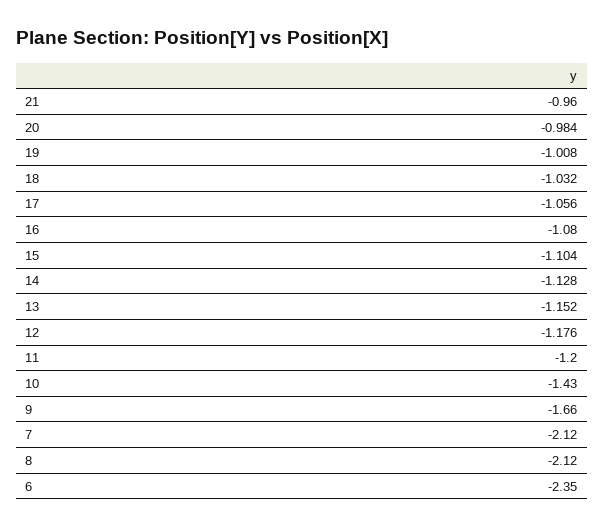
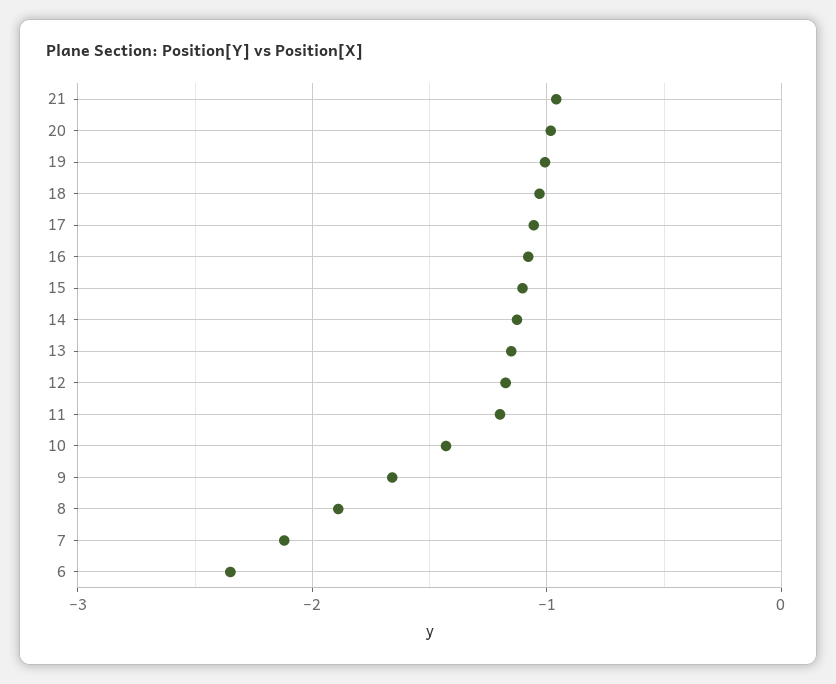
  {
    "21": -0.96,
    "20": -0.984,
    "19": -1.008,
    "18": -1.032,
    "17": -1.056,
    "16": -1.08,
    "15": -1.104,
    "14": -1.128,
    "13": -1.152,
    "12": -1.176,
    "11": -1.2,
    "10": -1.43,
    "9": -1.66,
    "7": -2.12,
-   "8": -2.12,
+   "8": -1.9,
    "6": -2.35
  }

